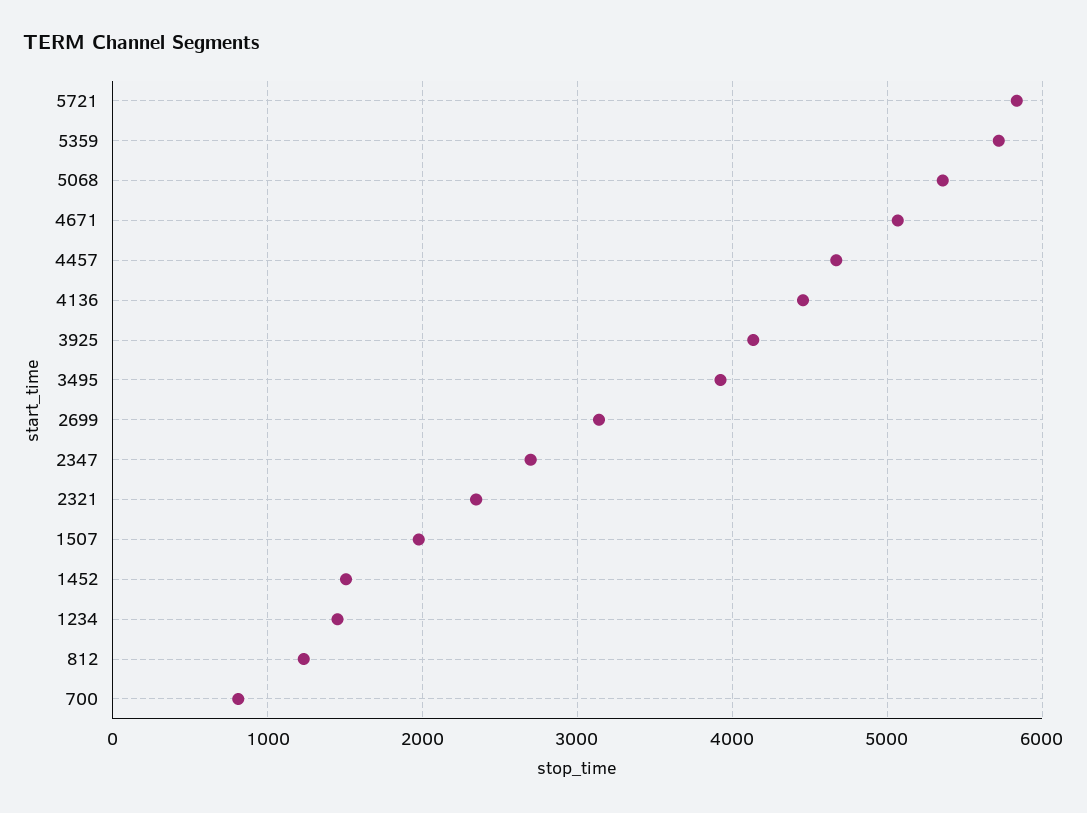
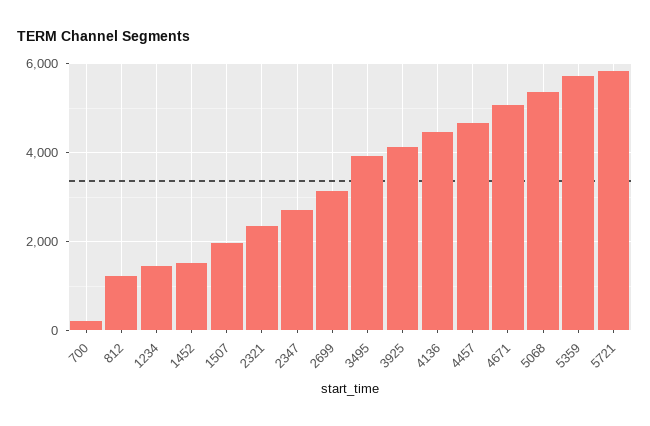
  {
    "5721": 5800,
    "5359": 5700,
    "5068": 5400,
    "4671": 5100,
    "4457": 4700,
    "4136": 4500,
    "3925": 4100,
    "3495": 3900,
    "2699": 3100,
    "2347": 2700,
    "2321": 2300,
    "1507": 2000,
    "1452": 1500,
    "1234": 1500,
    "812": 1200,
-   "700": 800
+   "700": 200
  }

